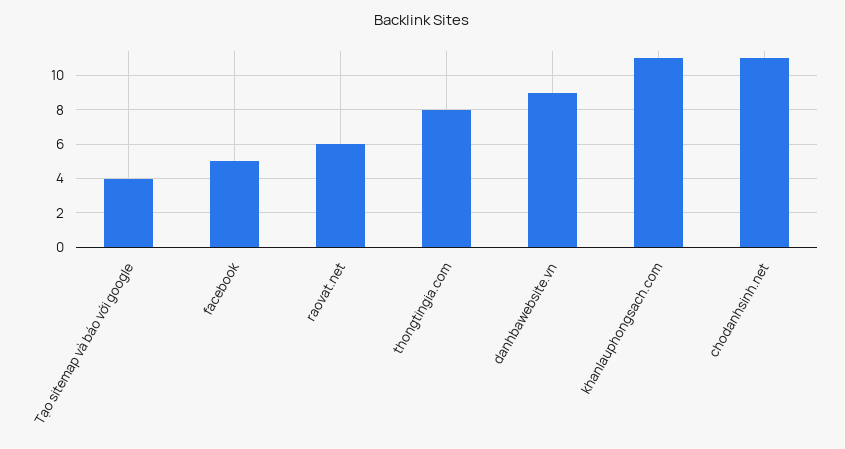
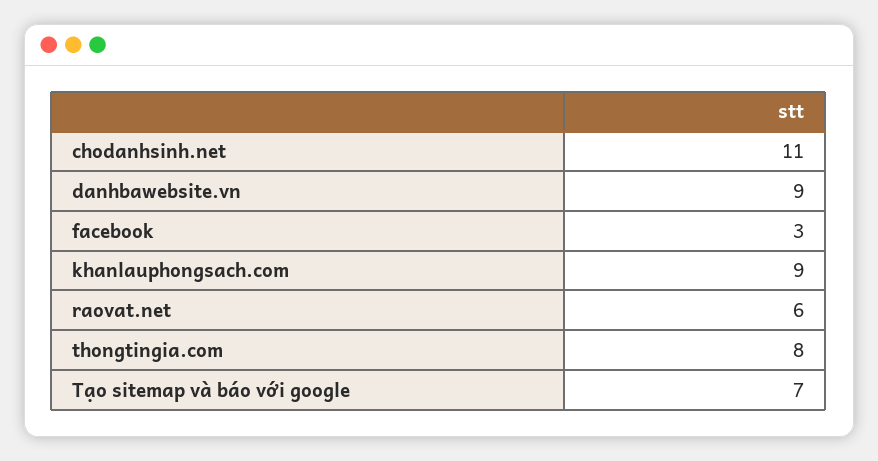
  {
-   "Tạo sitemap và báo với google": 4,
+   "Tạo sitemap và báo với google": 7,
-   "facebook": 5,
+   "facebook": 3,
    "raovat.net": 6,
    "thongtingia.com": 8,
    "danhbawebsite.vn": 9,
-   "khanlauphongsach.com": 11,
+   "khanlauphongsach.com": 9,
    "chodanhsinh.net": 11
  }

